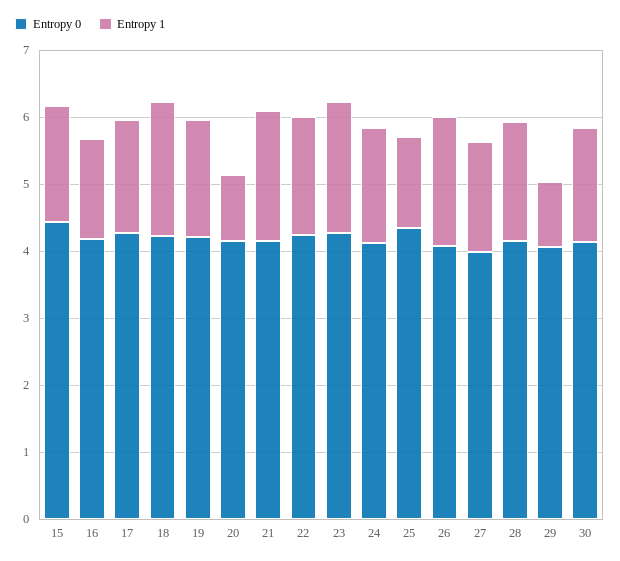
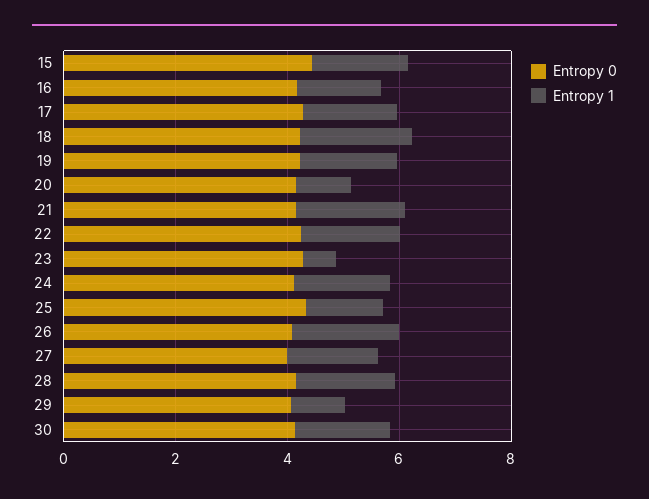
  {
    "Entropy 0": {
      "15": 4.4,
      "16": 4.2,
      "17": 4.2,
      "18": 4.2,
      "19": 4.2,
      "20": 4.2,
      "21": 4.2,
      "22": 4.2,
      "23": 4.2,
      "24": 4.2,
      "25": 4.4,
      "26": 4,
      "27": 4,
      "28": 4.2,
      "29": 4,
      "30": 4.2
    },
    "Entropy 1": {
      "15": 1.8,
      "16": 1.4,
      "17": 1.6,
      "18": 2,
      "19": 1.8,
      "20": 1,
      "21": 2,
      "22": 1.8,
-     "23": 2,
+     "23": 0.5,
      "24": 1.8,
      "25": 1.4,
      "26": 2,
      "27": 1.6,
      "28": 1.8,
      "29": 1,
      "30": 1.8
    }
  }

